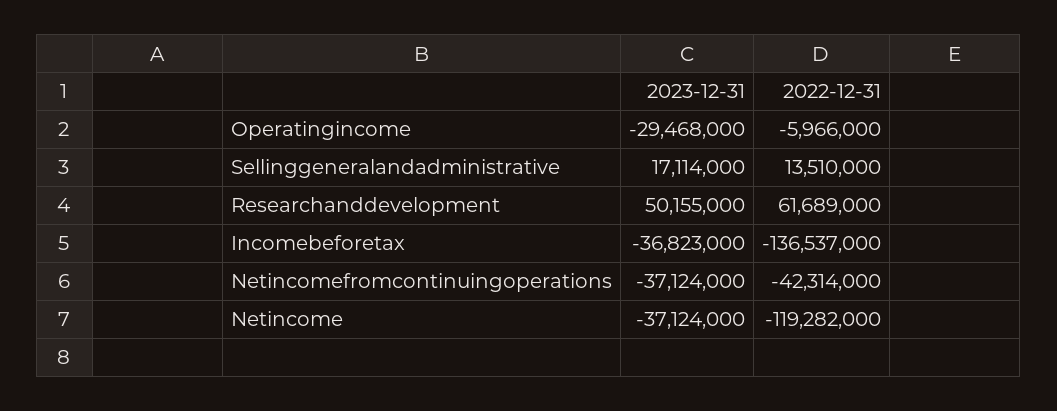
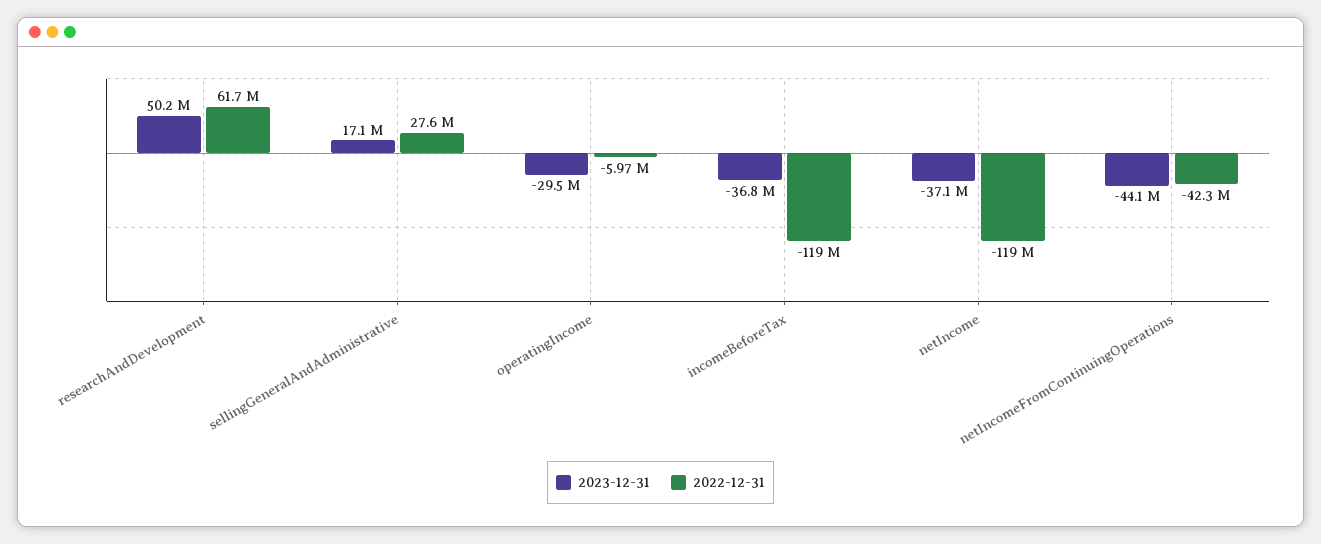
  {
    "2023-12-31": {
      "Operatingincome": -29468000,
      "Sellinggeneralandadministrative": 17114000,
      "Researchanddevelopment": 50155000,
      "Incomebeforetax": -36823000,
-     "Netincomefromcontinuingoperations": -37124000,
+     "Netincomefromcontinuingoperations": -44100000,
      "Netincome": -37124000
    },
    "2022-12-31": {
      "Operatingincome": -5966000,
-     "Sellinggeneralandadministrative": 13510000,
+     "Sellinggeneralandadministrative": 27600000,
      "Researchanddevelopment": 61689000,
-     "Incomebeforetax": -136537000,
+     "Incomebeforetax": -119000000,
      "Netincomefromcontinuingoperations": -42314000,
      "Netincome": -119282000
    }
  }

